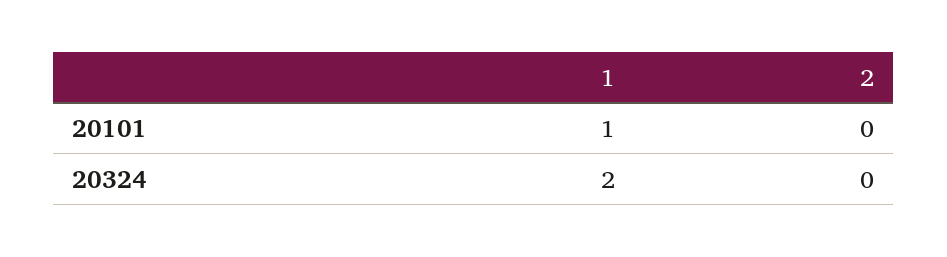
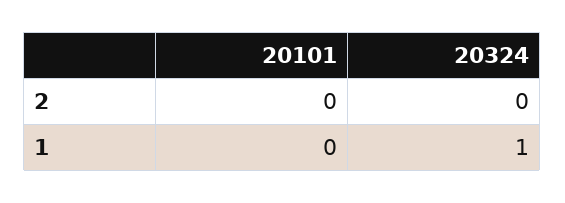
  {
    "1": {
-     "20101": 1,
+     "20101": 0,
-     "20324": 2
+     "20324": 1
    },
    "2": {
      "20101": 0,
      "20324": 0
    }
  }

